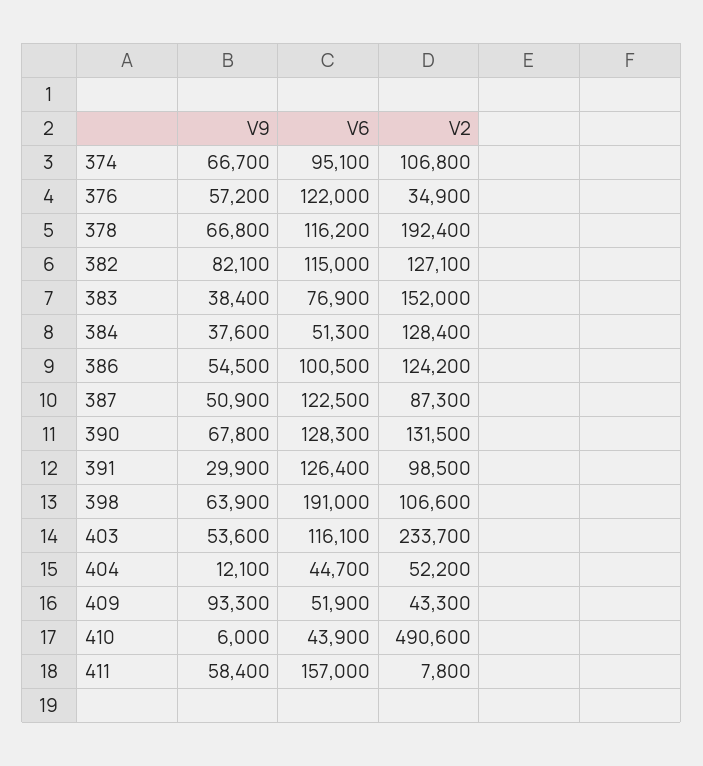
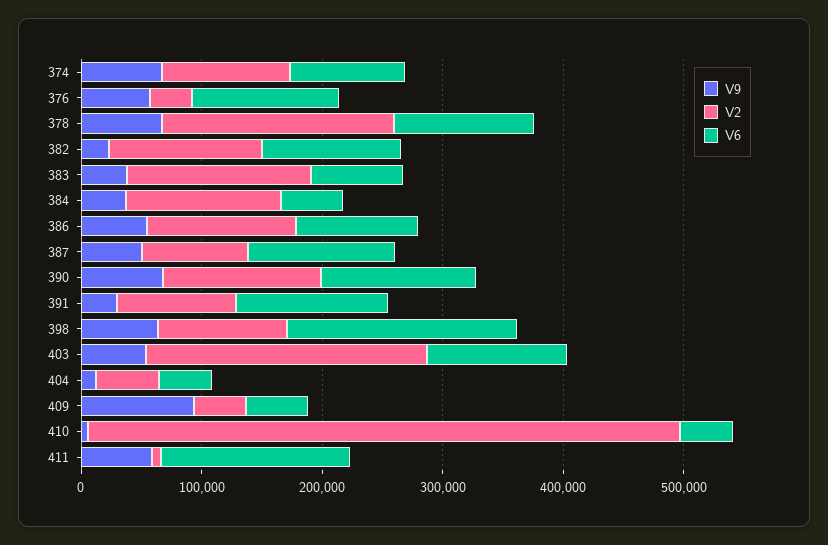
  {
    "V9": {
      "374": 66700,
      "376": 57200,
      "378": 66800,
-     "382": 82100,
+     "382": 20000,
      "383": 38400,
      "384": 37600,
      "386": 54500,
      "387": 50900,
      "390": 67800,
      "391": 29900,
      "398": 63900,
      "403": 53600,
      "404": 12100,
      "409": 93300,
      "410": 6000,
      "411": 58400
    },
    "V6": {
      "374": 95100,
      "376": 122000,
      "378": 116200,
      "382": 115000,
      "383": 76900,
      "384": 51300,
      "386": 100500,
      "387": 122500,
      "390": 128300,
      "391": 126400,
      "398": 191000,
      "403": 116100,
      "404": 44700,
      "409": 51900,
      "410": 43900,
      "411": 157000
    },
    "V2": {
      "374": 106800,
      "376": 34900,
      "378": 192400,
      "382": 127100,
      "383": 152000,
      "384": 128400,
      "386": 124200,
      "387": 87300,
      "390": 131500,
      "391": 98500,
      "398": 106600,
      "403": 233700,
      "404": 52200,
      "409": 43300,
      "410": 490600,
      "411": 7800
    }
  }

